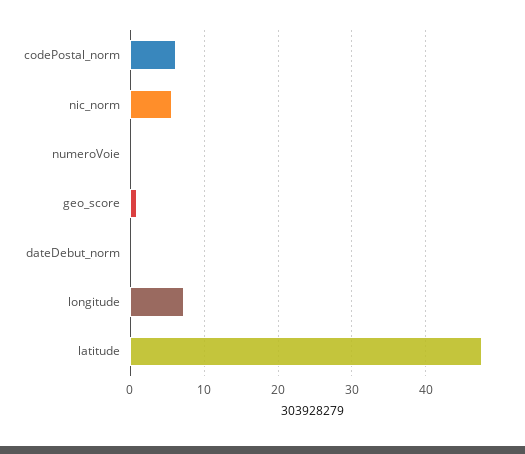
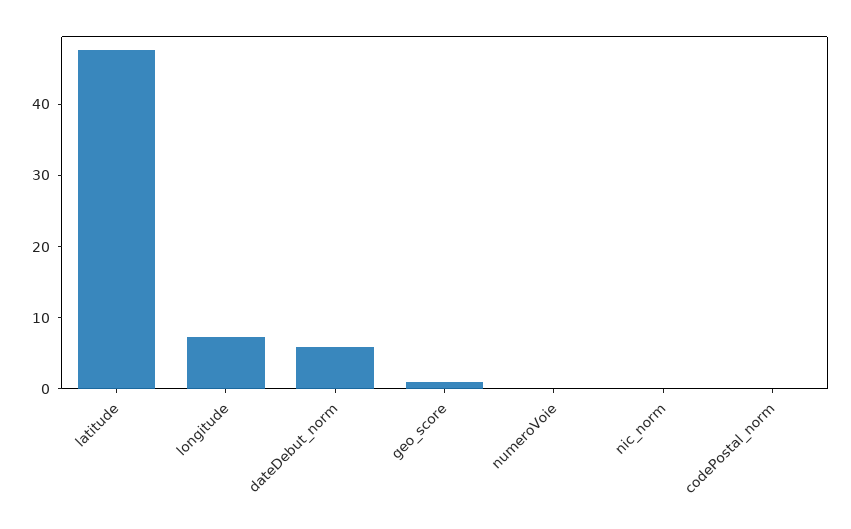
  {
-   "codePostal_norm": 6,
+   "codePostal_norm": 0,
-   "nic_norm": 6,
+   "nic_norm": 0,
    "numeroVoie": 0,
    "geo_score": 1,
-   "dateDebut_norm": 0,
+   "dateDebut_norm": 6,
    "longitude": 7,
    "latitude": 48
  }

